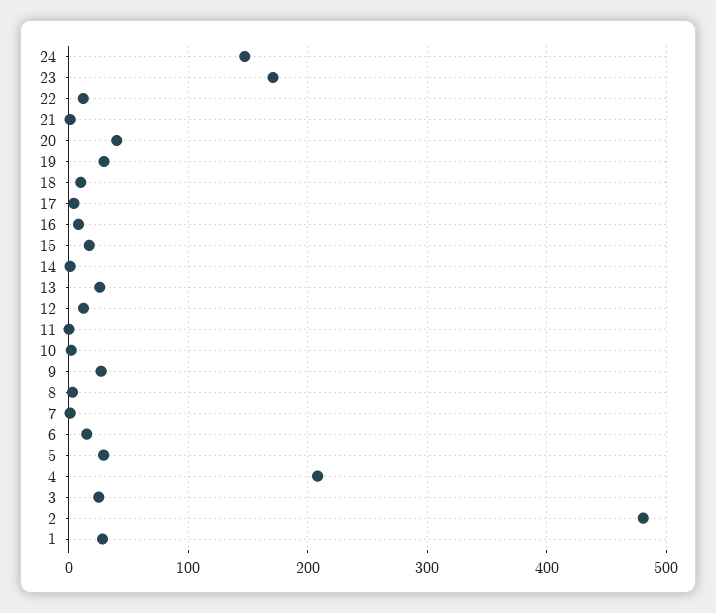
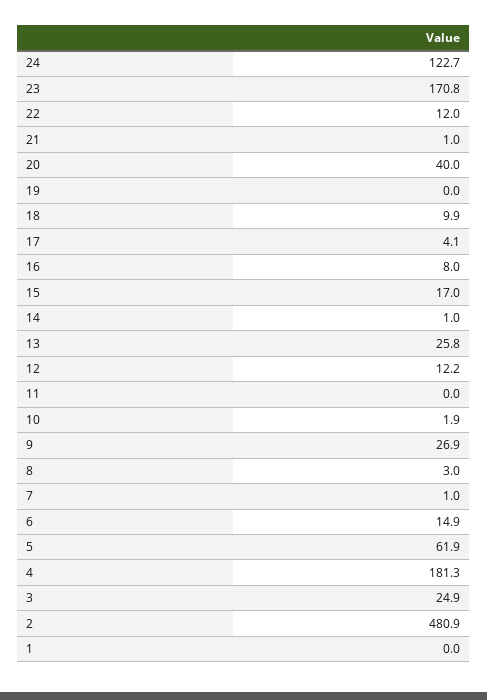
  {
-   "24": 150,
+   "24": 122.7,
    "23": 170.8,
    "22": 12,
    "21": 1,
    "20": 40,
-   "19": 30,
+   "19": 0,
    "18": 9.9,
    "17": 4.1,
    "16": 8,
    "15": 17,
    "14": 1,
    "13": 25.8,
    "12": 12.2,
    "11": 0,
    "10": 1.9,
    "9": 26.9,
    "8": 3,
    "7": 1,
    "6": 14.9,
-   "5": 30,
+   "5": 61.9,
-   "4": 210,
+   "4": 181.3,
    "3": 24.9,
    "2": 480.9,
-   "1": 30
+   "1": 0
  }

